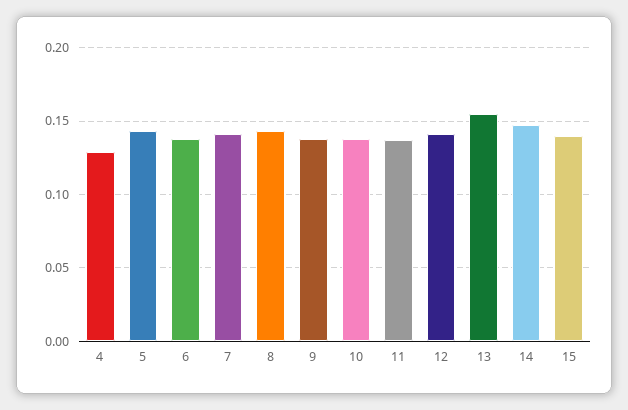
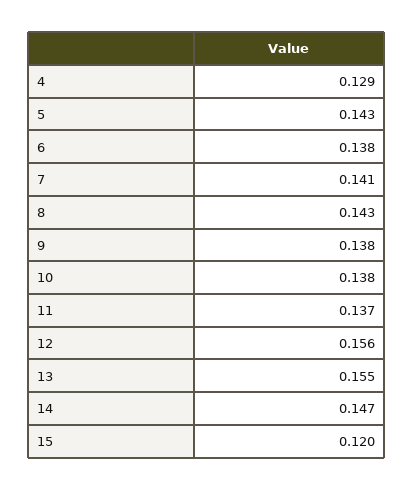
  {
    "4": 0.129,
    "5": 0.143,
    "6": 0.138,
    "7": 0.141,
    "8": 0.143,
    "9": 0.138,
    "10": 0.138,
    "11": 0.137,
-   "12": 0.14,
+   "12": 0.156,
    "13": 0.155,
    "14": 0.147,
-   "15": 0.14
+   "15": 0.12
  }

